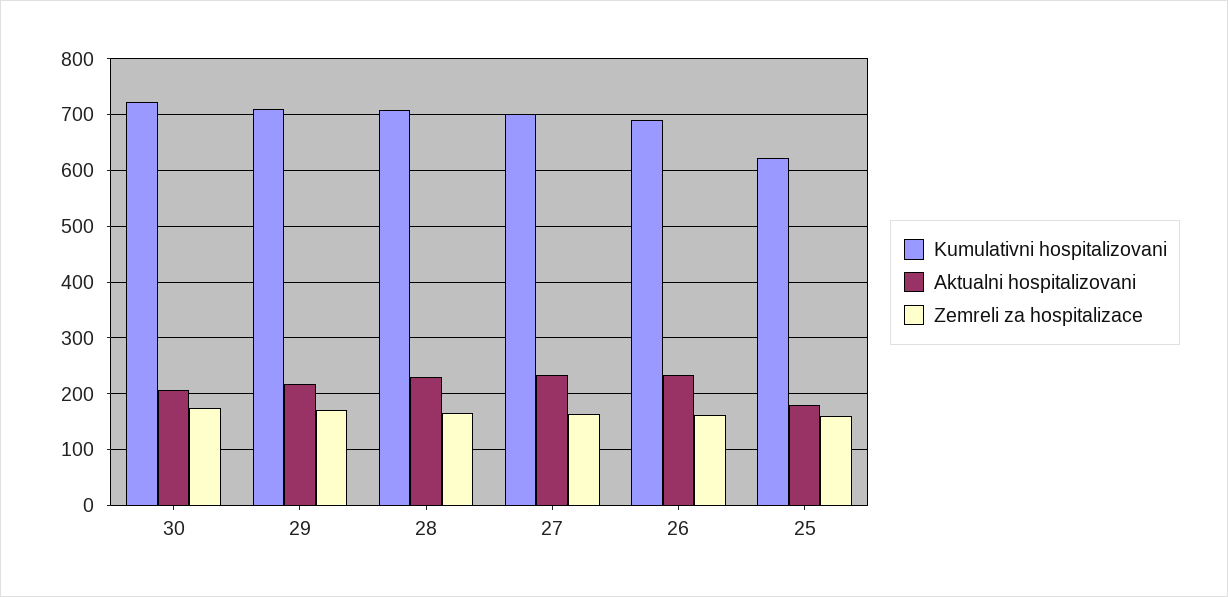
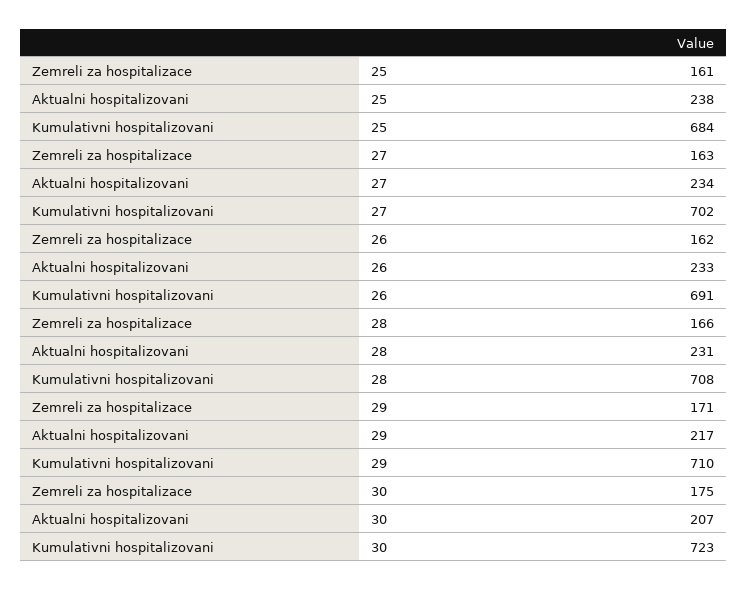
  {
    "Kumulativni hospitalizovani": {
      "30": 723,
      "29": 710,
      "28": 708,
      "27": 702,
      "26": 691,
-     "25": 620
+     "25": 684
    },
    "Aktualni hospitalizovani": {
      "30": 207,
      "29": 217,
      "28": 231,
      "27": 234,
      "26": 233,
-     "25": 180
+     "25": 238
    },
    "Zemreli za hospitalizace": {
      "30": 175,
      "29": 171,
      "28": 166,
      "27": 163,
      "26": 162,
      "25": 161
    }
  }

